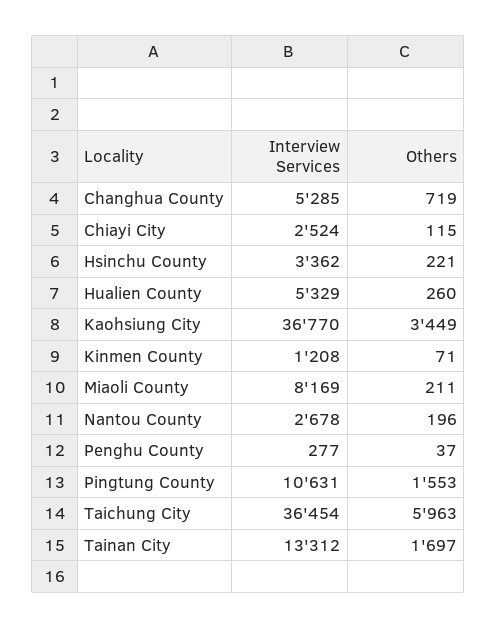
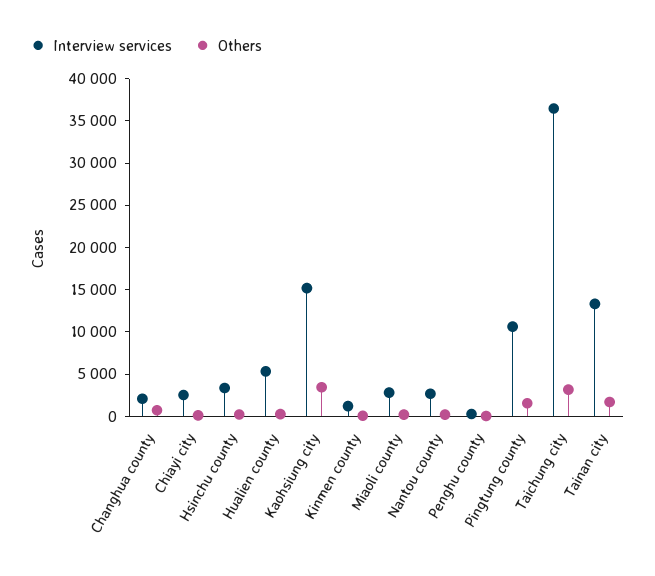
  {
    "Interview Services": {
-     "Changhua County": 5285,
+     "Changhua County": 2000,
      "Chiayi City": 2524,
      "Hsinchu County": 3362,
      "Hualien County": 5329,
-     "Kaohsiung City": 36770,
+     "Kaohsiung City": 15000,
      "Kinmen County": 1208,
-     "Miaoli County": 8169,
+     "Miaoli County": 3000,
      "Nantou County": 2678,
      "Penghu County": 277,
      "Pingtung County": 10631,
      "Taichung City": 36454,
      "Tainan City": 13312
    },
    "Others": {
      "Changhua County": 719,
      "Chiayi City": 115,
      "Hsinchu County": 221,
      "Hualien County": 260,
      "Kaohsiung City": 3449,
      "Kinmen County": 71,
      "Miaoli County": 211,
      "Nantou County": 196,
      "Penghu County": 37,
      "Pingtung County": 1553,
-     "Taichung City": 5963,
+     "Taichung City": 3000,
      "Tainan City": 1697
    }
  }

